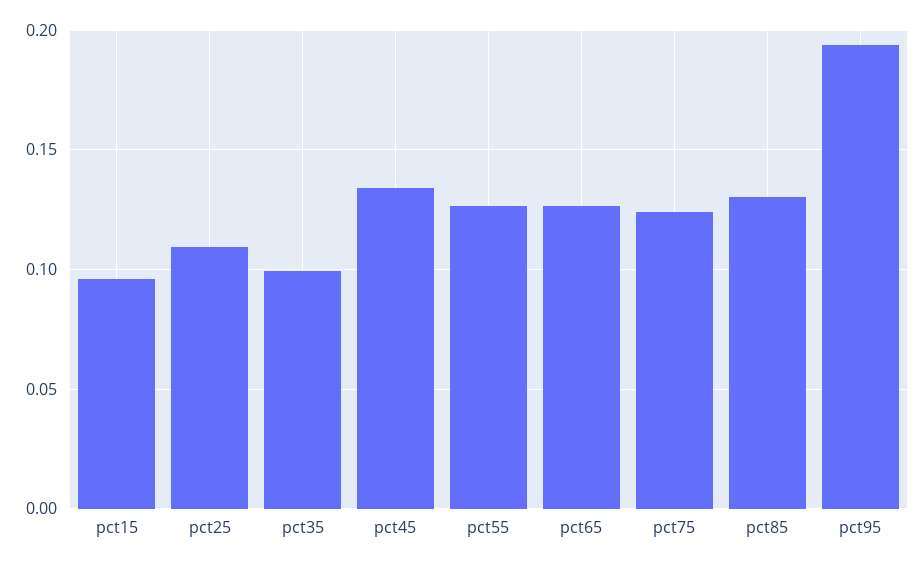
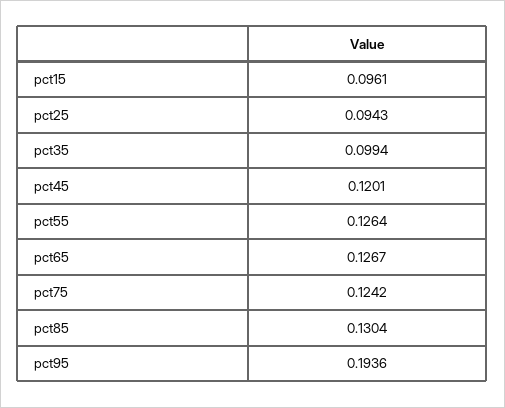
  {
    "pct15": 0.0961,
-   "pct25": 0.11,
+   "pct25": 0.0943,
    "pct35": 0.0994,
-   "pct45": 0.135,
+   "pct45": 0.1201,
    "pct55": 0.1264,
    "pct65": 0.1267,
    "pct75": 0.1242,
    "pct85": 0.1304,
    "pct95": 0.1936
  }

